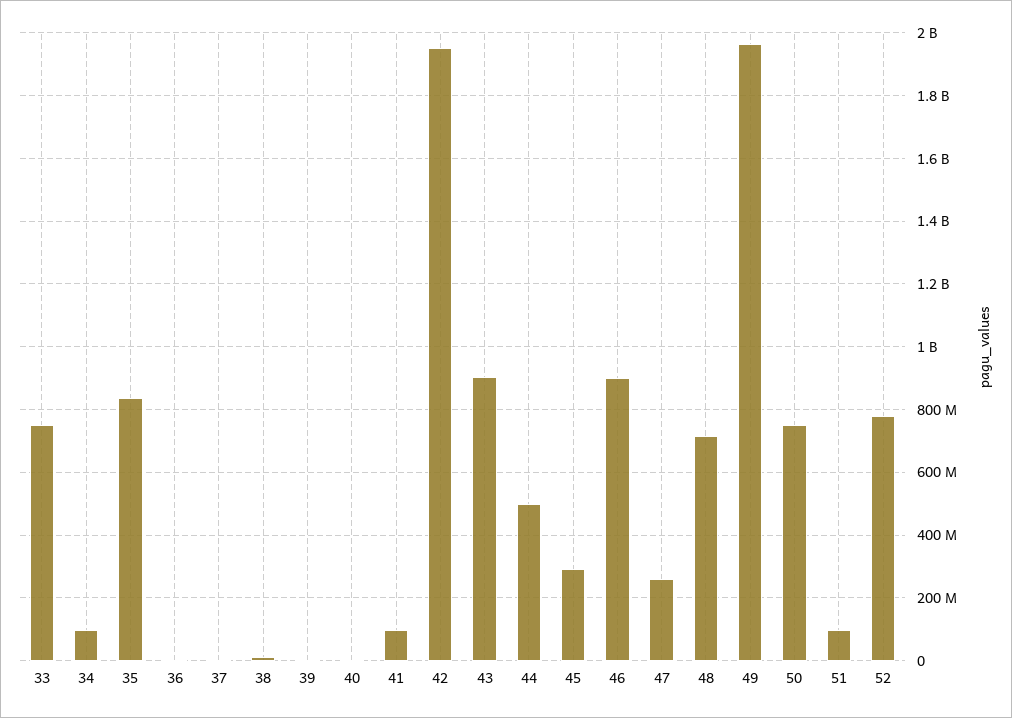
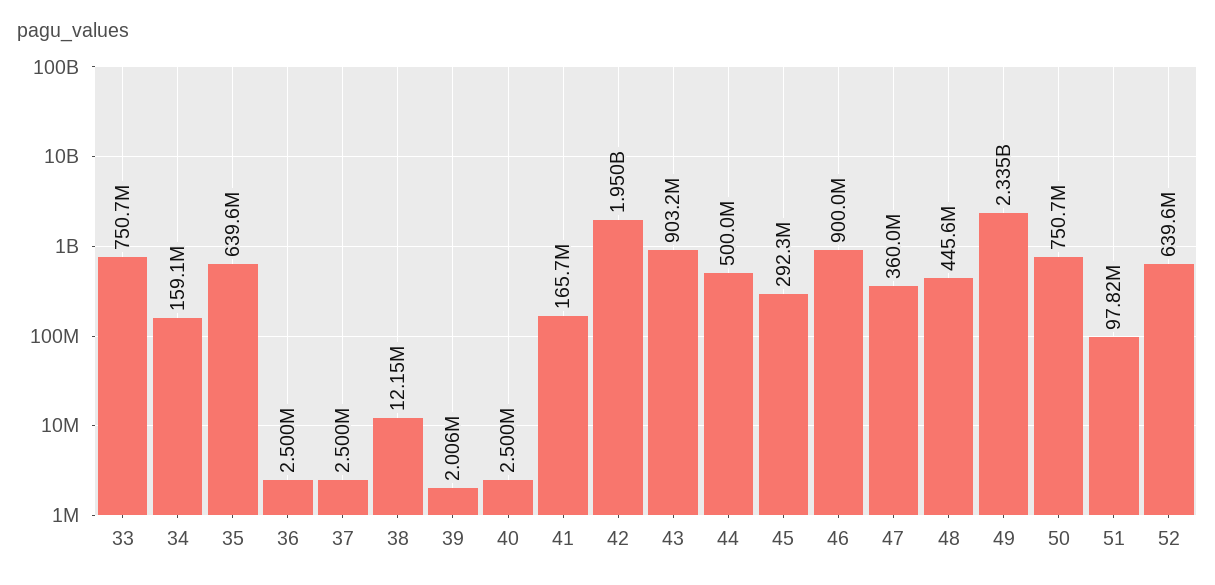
  {
    "33": 750700000,
-   "34": 100000000,
+   "34": 159100000,
-   "35": 840000000,
+   "35": 639600000,
    "36": 2500000,
    "37": 2500000,
    "38": 12150000,
    "39": 2006000,
    "40": 2500000,
-   "41": 100000000,
+   "41": 165700000,
    "42": 1950000000,
    "43": 903200000,
    "44": 500000000,
    "45": 292300000,
    "46": 900000000,
-   "47": 260000000,
+   "47": 360000000,
-   "48": 720000000,
+   "48": 445600000,
-   "49": 1960000000,
+   "49": 2335000000,
    "50": 750700000,
    "51": 97820000,
-   "52": 780000000
+   "52": 639600000
  }

